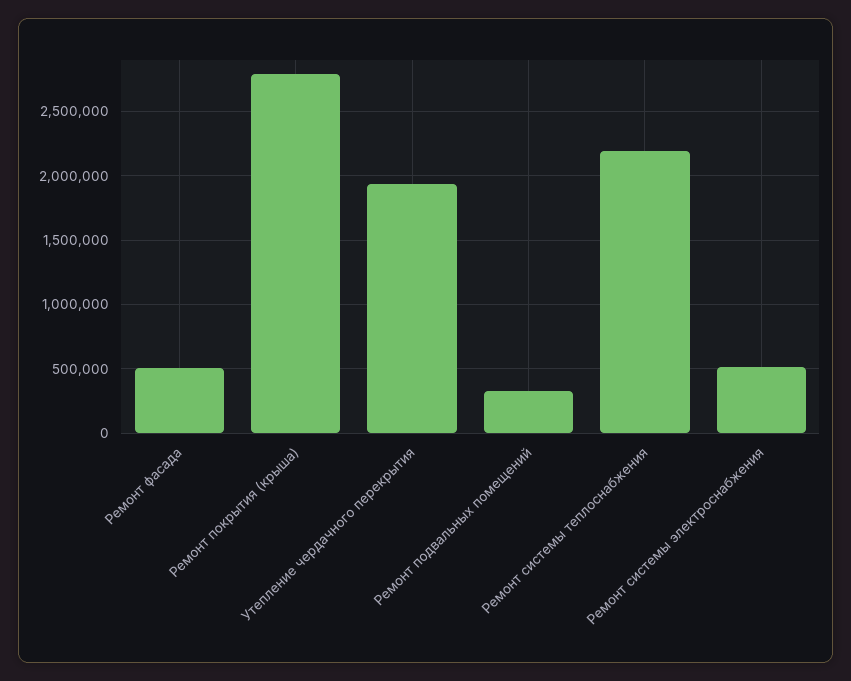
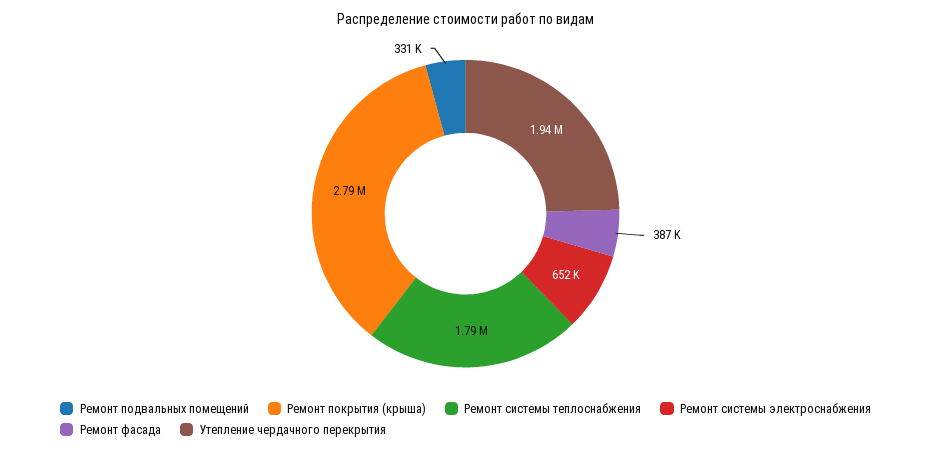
  {
-   "Ремонт фасада": 500000,
+   "Ремонт фасада": 387000,
    "Ремонт покрытия (крыша)": 2790000,
    "Утепление чердачного перекрытия": 1940000,
    "Ремонт подвальных помещений": 331000,
-   "Ремонт системы теплоснабжения": 2200000,
+   "Ремонт системы теплоснабжения": 1790000,
-   "Ремонт системы электроснабжения": 500000
+   "Ремонт системы электроснабжения": 652000
  }

